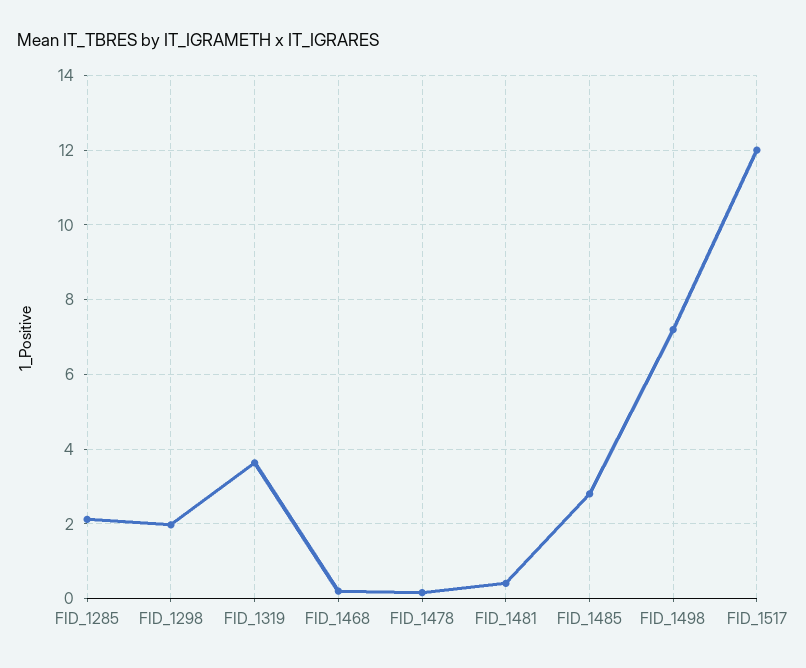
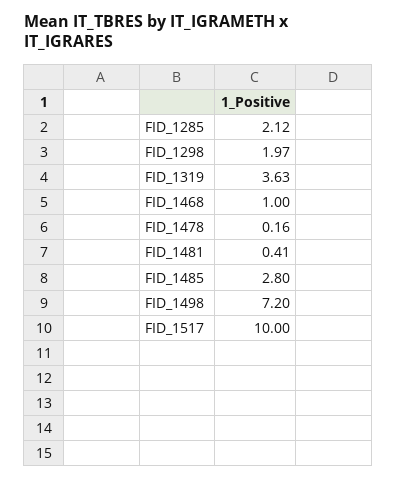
  {
    "FID_1285": 2.12,
    "FID_1298": 1.97,
    "FID_1319": 3.63,
-   "FID_1468": 0.2,
+   "FID_1468": 1,
    "FID_1478": 0.16,
    "FID_1481": 0.41,
    "FID_1485": 2.8,
    "FID_1498": 7.2,
-   "FID_1517": 12
+   "FID_1517": 10
  }

